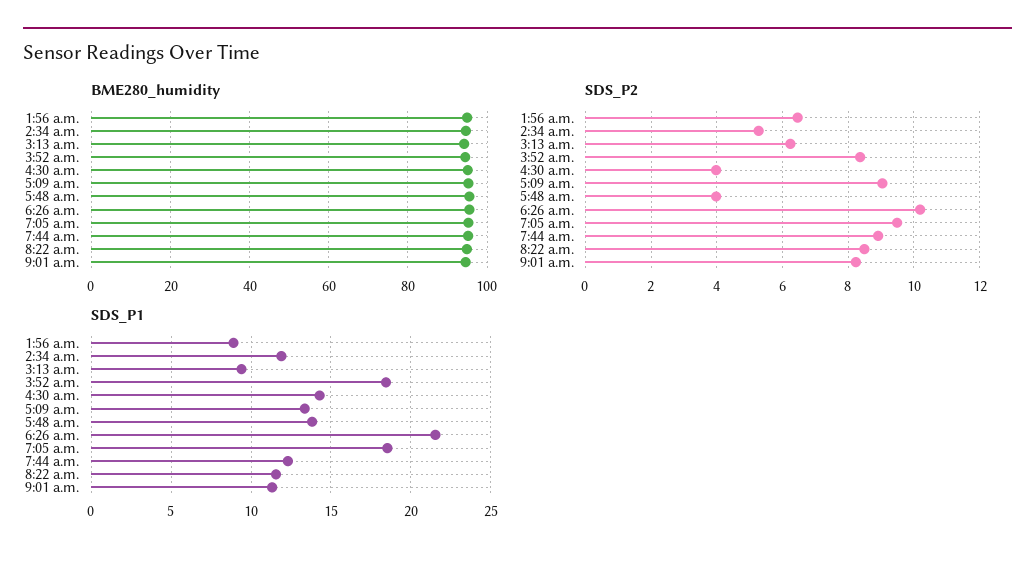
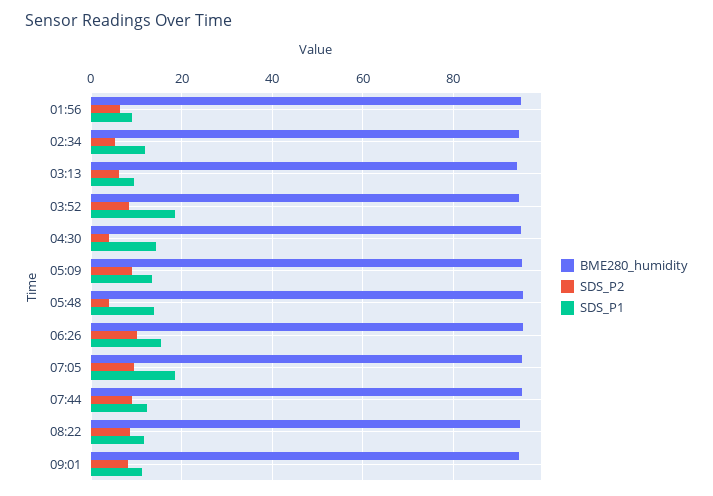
  {
    "BME280_humidity": {
      "1:56 a.m.": 94,
      "2:34 a.m.": 94,
      "3:13 a.m.": 94,
      "3:52 a.m.": 94,
      "4:30 a.m.": 96,
      "5:09 a.m.": 96,
      "5:48 a.m.": 96,
      "6:26 a.m.": 96,
      "7:05 a.m.": 96,
      "7:44 a.m.": 96,
      "8:22 a.m.": 94,
      "9:01 a.m.": 94
    },
    "SDS_P2": {
      "1:56 a.m.": 6.4,
      "2:34 a.m.": 5.2,
      "3:13 a.m.": 6.2,
      "3:52 a.m.": 8.4,
      "4:30 a.m.": 4,
      "5:09 a.m.": 9,
      "5:48 a.m.": 4,
      "6:26 a.m.": 10.2,
      "7:05 a.m.": 9.4,
      "7:44 a.m.": 9,
      "8:22 a.m.": 8.4,
      "9:01 a.m.": 8.2
    },
    "SDS_P1": {
      "1:56 a.m.": 9,
      "2:34 a.m.": 12,
      "3:13 a.m.": 9.5,
      "3:52 a.m.": 18.5,
      "4:30 a.m.": 14.5,
      "5:09 a.m.": 13.5,
      "5:48 a.m.": 14,
-     "6:26 a.m.": 21.5,
+     "6:26 a.m.": 16,
      "7:05 a.m.": 18.5,
      "7:44 a.m.": 12.5,
      "8:22 a.m.": 11.5,
      "9:01 a.m.": 11.5
    }
  }

